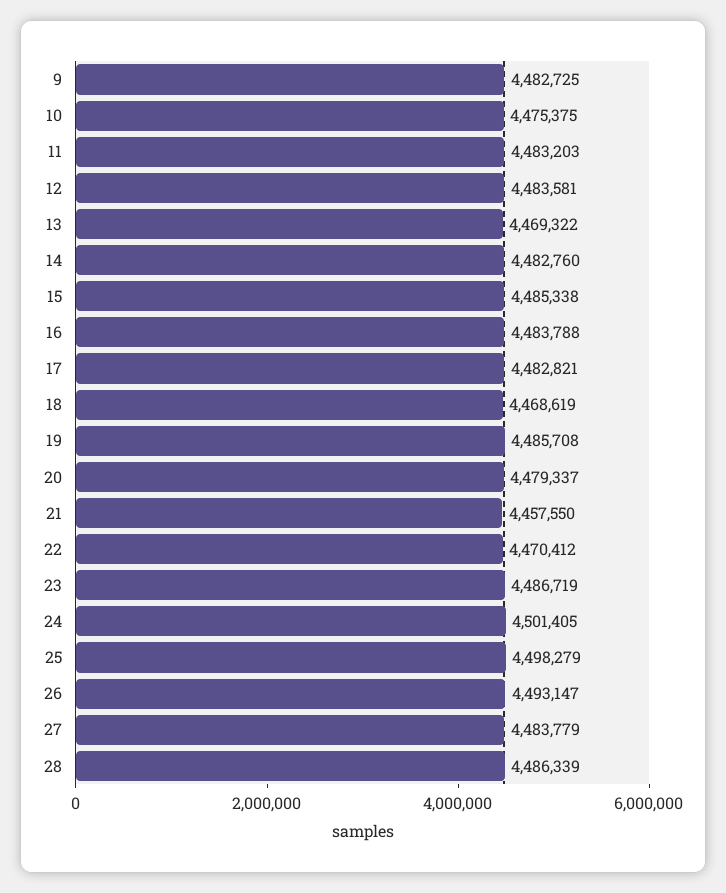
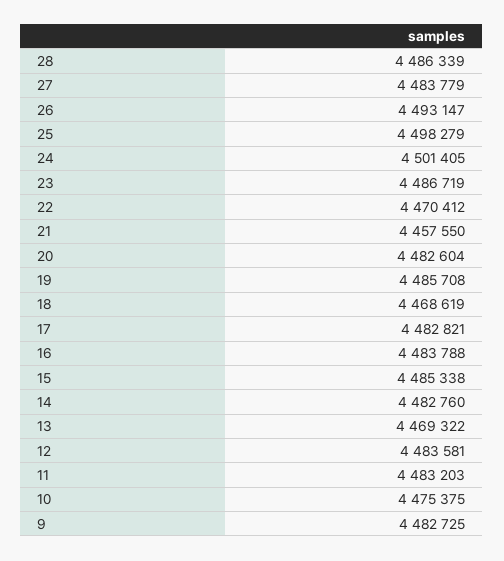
  {
    "9": 4482725,
    "10": 4475375,
    "11": 4483203,
    "12": 4483581,
    "13": 4469322,
    "14": 4482760,
    "15": 4485338,
    "16": 4483788,
    "17": 4482821,
    "18": 4468619,
    "19": 4485708,
-   "20": 4479337,
+   "20": 4482604,
    "21": 4457550,
    "22": 4470412,
    "23": 4486719,
    "24": 4501405,
    "25": 4498279,
    "26": 4493147,
    "27": 4483779,
    "28": 4486339
  }

